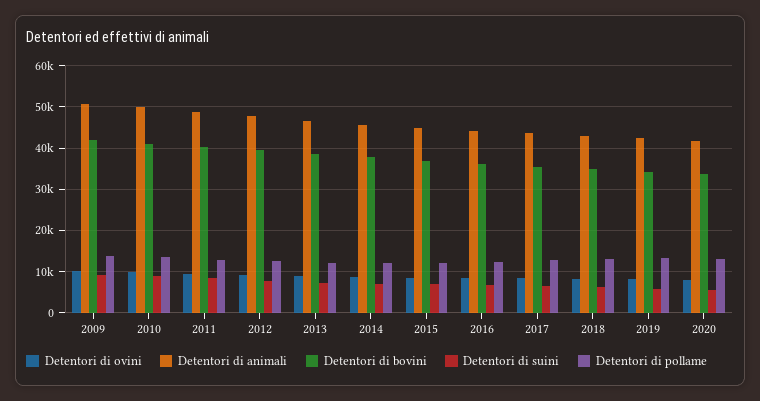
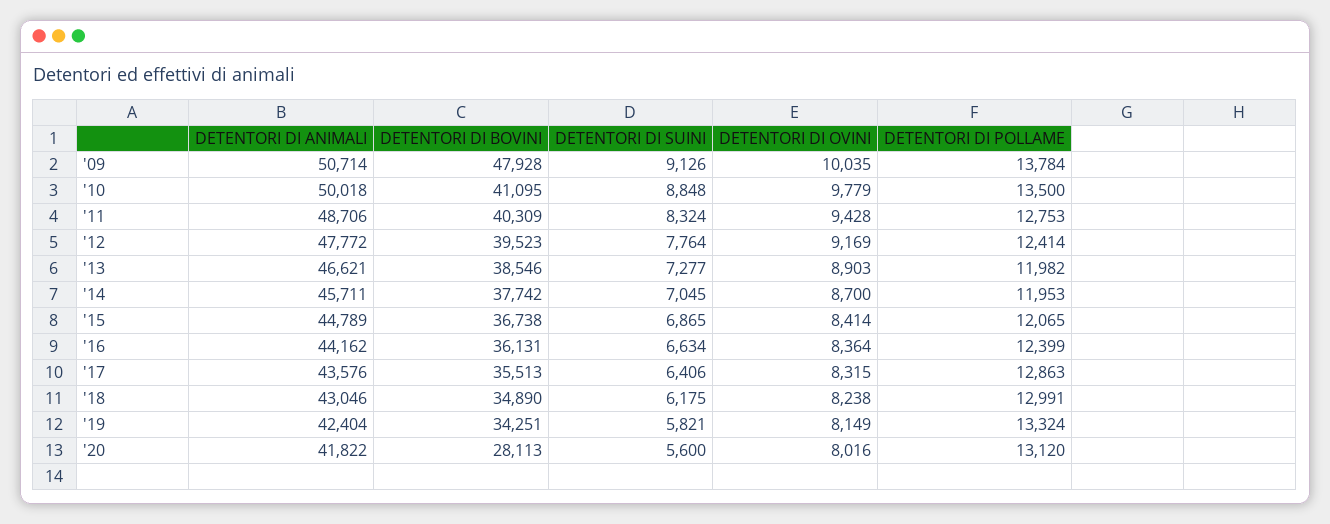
  {
    "Detentori di ovini": {
      "2009": 10035,
      "2010": 9779,
      "2011": 9428,
      "2012": 9169,
      "2013": 8903,
      "2014": 8700,
      "2015": 8414,
      "2016": 8364,
      "2017": 8315,
      "2018": 8238,
      "2019": 8149,
      "2020": 8016
    },
    "Detentori di animali": {
      "2009": 50714,
      "2010": 50018,
      "2011": 48706,
      "2012": 47772,
      "2013": 46621,
      "2014": 45711,
      "2015": 44789,
      "2016": 44162,
      "2017": 43576,
      "2018": 43046,
      "2019": 42404,
      "2020": 41822
    },
    "Detentori di bovini": {
-     "2009": 42000,
+     "2009": 47928,
      "2010": 41095,
      "2011": 40309,
      "2012": 39523,
      "2013": 38546,
      "2014": 37742,
      "2015": 36738,
      "2016": 36131,
      "2017": 35513,
      "2018": 34890,
      "2019": 34251,
-     "2020": 34000
+     "2020": 28113
    },
    "Detentori di suini": {
      "2009": 9126,
      "2010": 8848,
      "2011": 8324,
      "2012": 7764,
      "2013": 7277,
      "2014": 7045,
      "2015": 6865,
      "2016": 6634,
      "2017": 6406,
      "2018": 6175,
      "2019": 5821,
      "2020": 5600
    },
    "Detentori di pollame": {
      "2009": 13784,
      "2010": 13500,
      "2011": 12753,
      "2012": 12414,
      "2013": 11982,
      "2014": 11953,
      "2015": 12065,
      "2016": 12399,
      "2017": 12863,
      "2018": 12991,
      "2019": 13324,
      "2020": 13120
    }
  }

